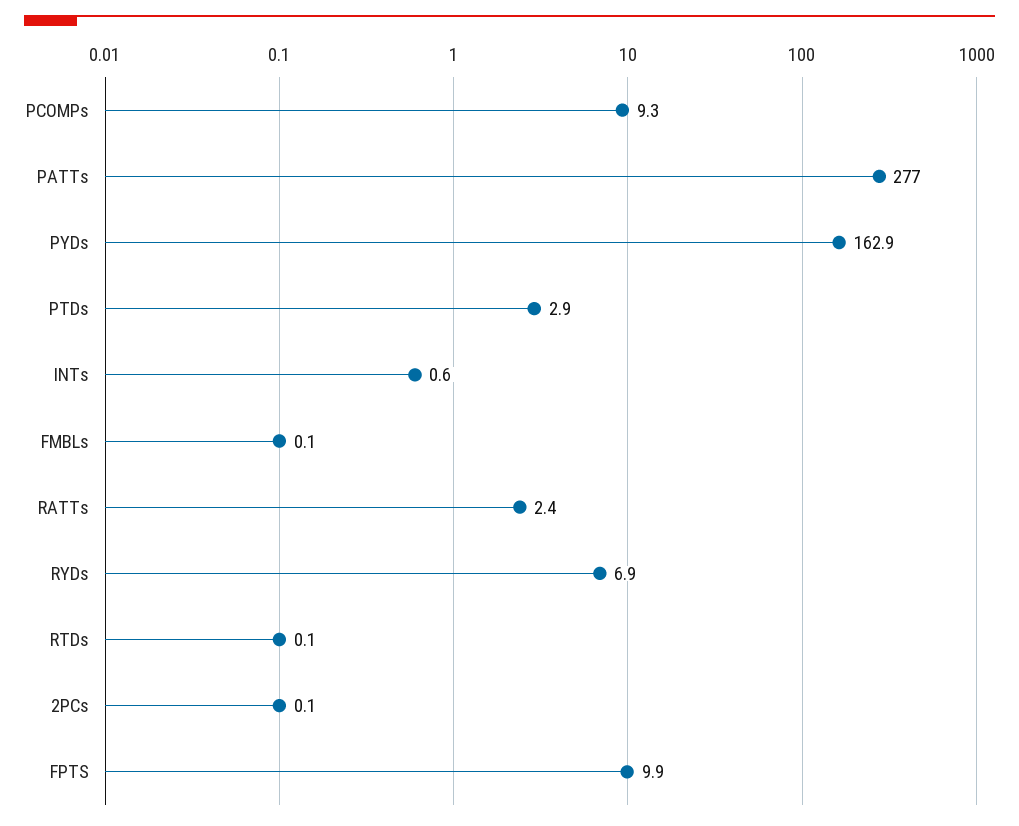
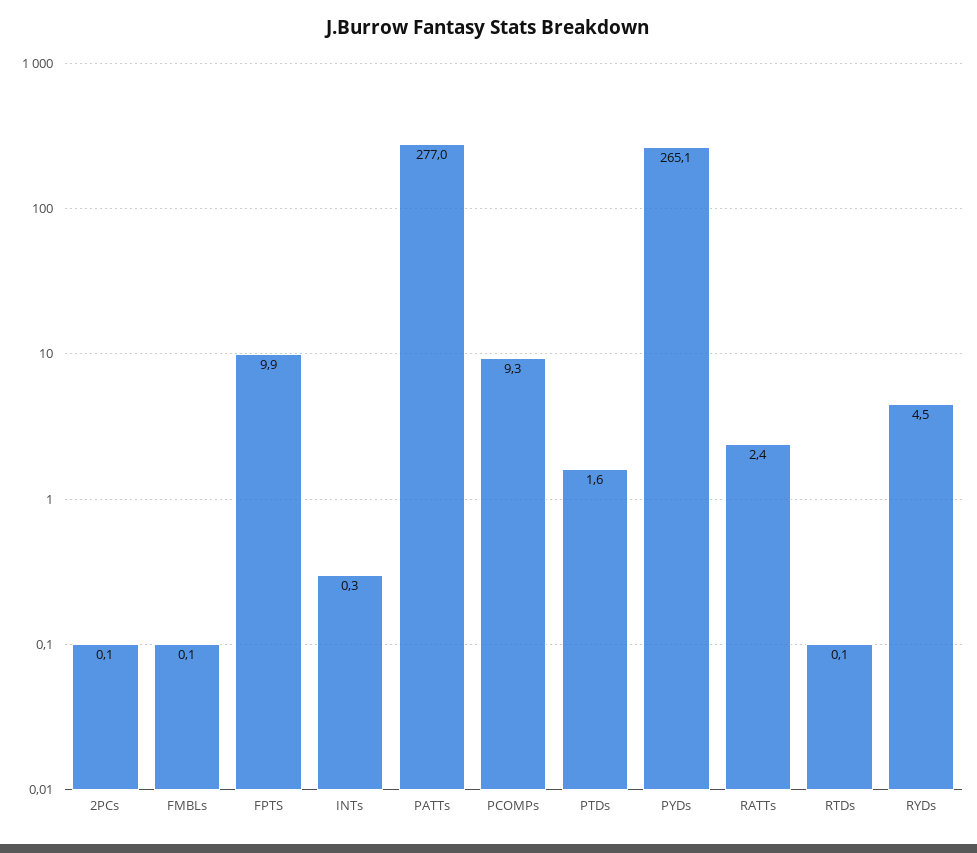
  {
    "PCOMPs": 9.3,
    "PATTs": 277,
-   "PYDs": 162.9,
+   "PYDs": 265.1,
-   "PTDs": 2.9,
+   "PTDs": 1.6,
-   "INTs": 0.6,
+   "INTs": 0.3,
    "FMBLs": 0.1,
    "RATTs": 2.4,
-   "RYDs": 6.9,
+   "RYDs": 4.5,
    "RTDs": 0.1,
    "2PCs": 0.1,
    "FPTS": 9.9
  }

